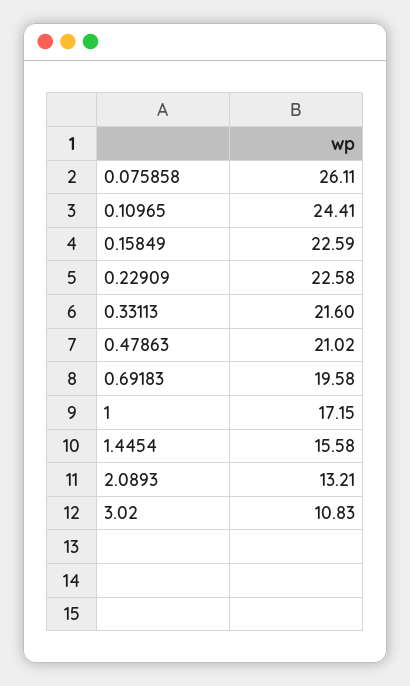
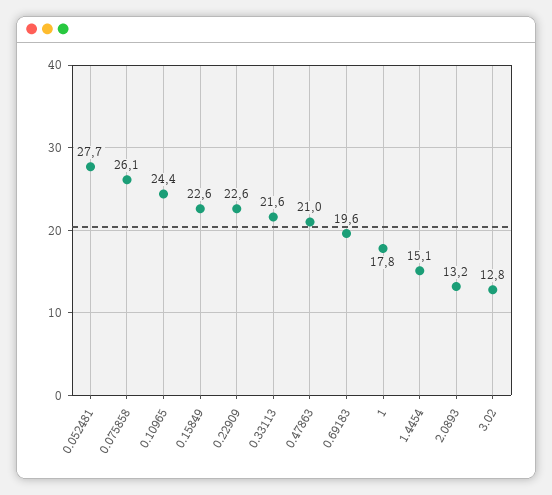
  {
    "0.075858": 26.11,
    "0.10965": 24.41,
    "0.15849": 22.59,
    "0.22909": 22.58,
    "0.33113": 21.6,
    "0.47863": 21.02,
    "0.69183": 19.58,
-   "1": 17.15,
+   "1": 17.8,
-   "1.4454": 15.58,
+   "1.4454": 15.1,
    "2.0893": 13.21,
-   "3.02": 10.83
+   "3.02": 12.8,
+   "0.052481": 27.7
  }

